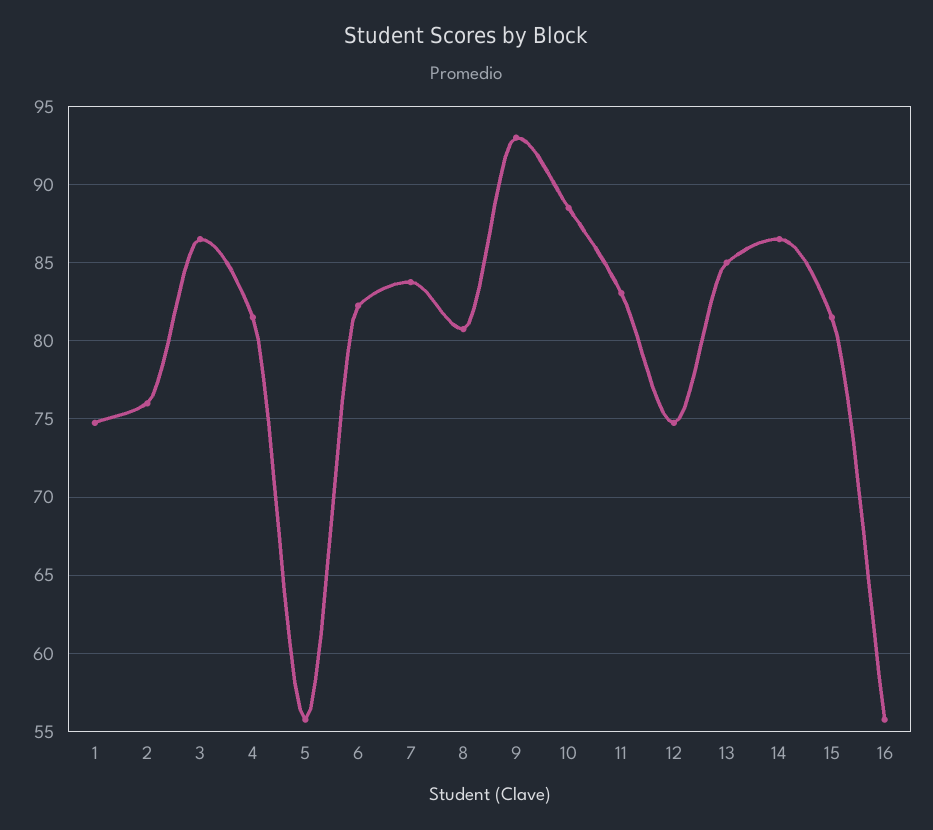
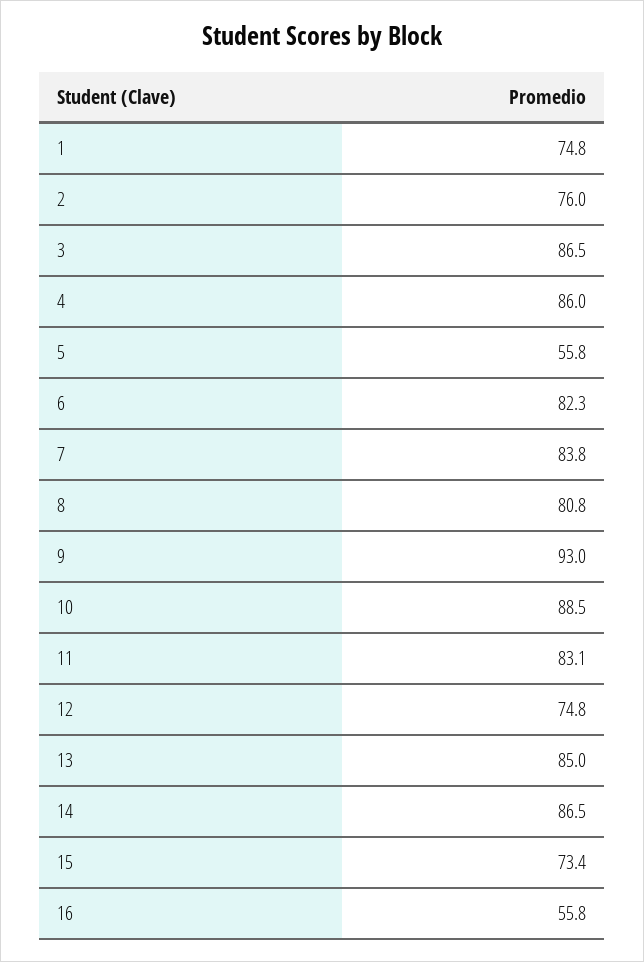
  {
    "1": 74.8,
    "2": 76,
    "3": 86.5,
-   "4": 81.5,
+   "4": 86,
    "5": 55.8,
    "6": 82.3,
    "7": 83.8,
    "8": 80.8,
    "9": 93,
    "10": 88.5,
    "11": 83.1,
    "12": 74.8,
    "13": 85,
    "14": 86.5,
-   "15": 81.5,
+   "15": 73.4,
    "16": 55.8
  }

